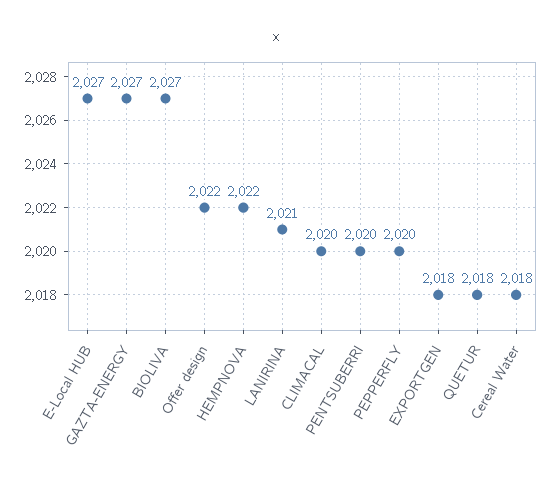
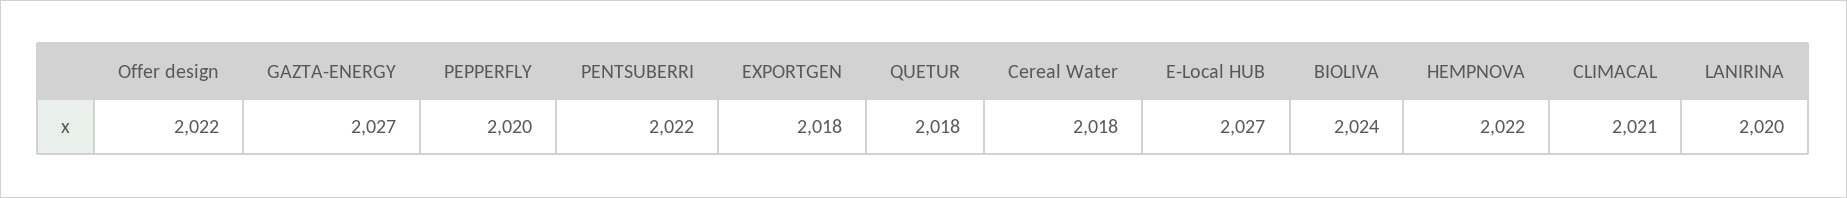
  {
    "E-Local HUB": 2027,
    "GAZTA-ENERGY": 2027,
-   "BIOLIVA": 2027,
+   "BIOLIVA": 2024,
    "Offer design": 2022,
    "HEMPNOVA": 2022,
-   "LANIRINA": 2021,
+   "LANIRINA": 2020,
-   "CLIMACAL": 2020,
+   "CLIMACAL": 2021,
-   "PENTSUBERRI": 2020,
+   "PENTSUBERRI": 2022,
    "PEPPERFLY": 2020,
    "EXPORTGEN": 2018,
    "QUETUR": 2018,
    "Cereal Water": 2018
  }

